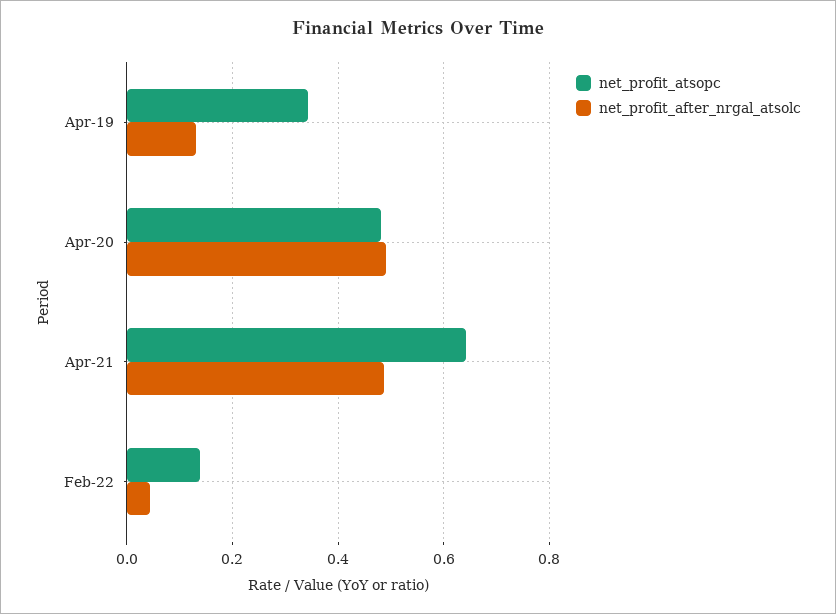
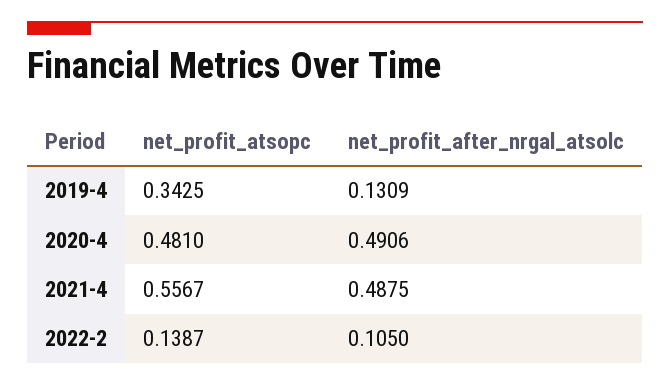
  {
    "net_profit_atsopc": {
      "Apr-19": 0.3425,
      "Apr-20": 0.481,
-     "Apr-21": 0.64,
+     "Apr-21": 0.5567,
      "Feb-22": 0.1387
    },
    "net_profit_after_nrgal_atsolc": {
      "Apr-19": 0.1309,
      "Apr-20": 0.4906,
      "Apr-21": 0.4875,
-     "Feb-22": 0.04
+     "Feb-22": 0.105
    }
  }

